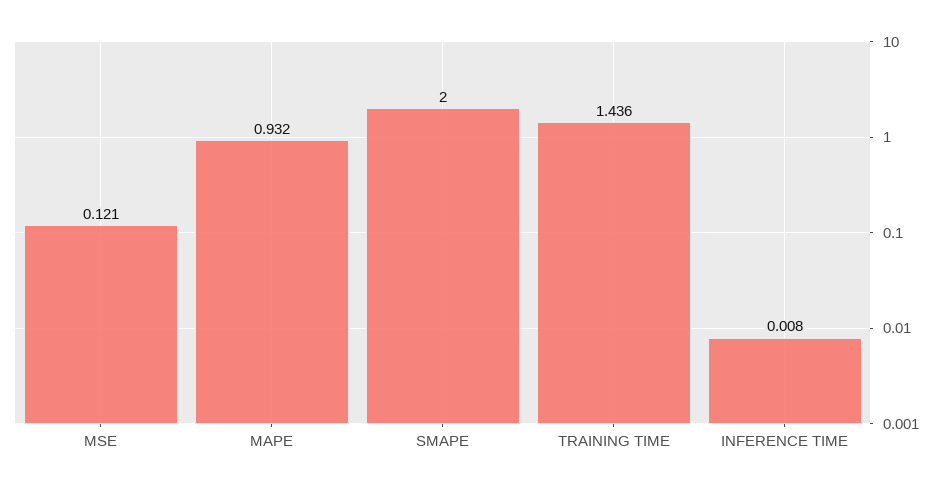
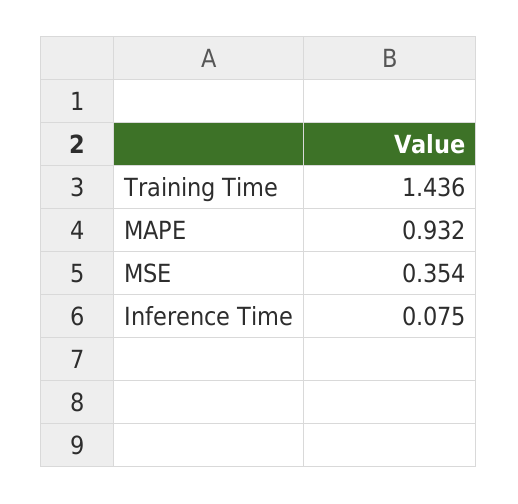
  {
-   "MSE": 0.121,
+   "MSE": 0.354,
    "MAPE": 0.932,
-   "SMAPE": 2,
    "TRAINING TIME": 1.436,
-   "INFERENCE TIME": 0.008
+   "INFERENCE TIME": 0.075
  }

